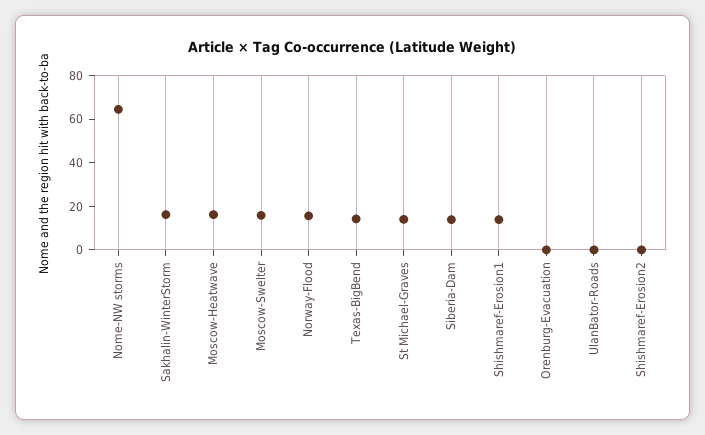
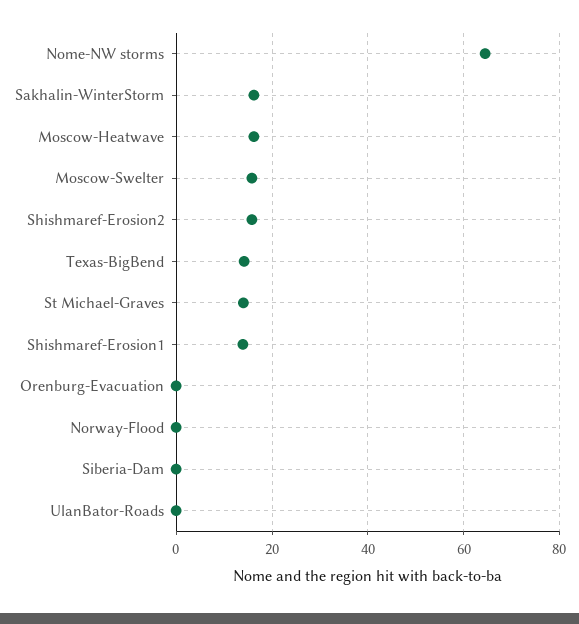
  {
    "Nome-NW storms": 64,
    "Sakhalin-WinterStorm": 16,
    "Moscow-Heatwave": 16,
    "Moscow-Swelter": 16,
-   "Norway-Flood": 15,
+   "Norway-Flood": 0,
    "Texas-BigBend": 14,
    "St Michael-Graves": 14,
-   "Siberia-Dam": 15,
+   "Siberia-Dam": 0,
    "Shishmaref-Erosion1": 14,
    "Orenburg-Evacuation": 0,
    "UlanBator-Roads": 0,
-   "Shishmaref-Erosion2": 0
+   "Shishmaref-Erosion2": 16
  }

